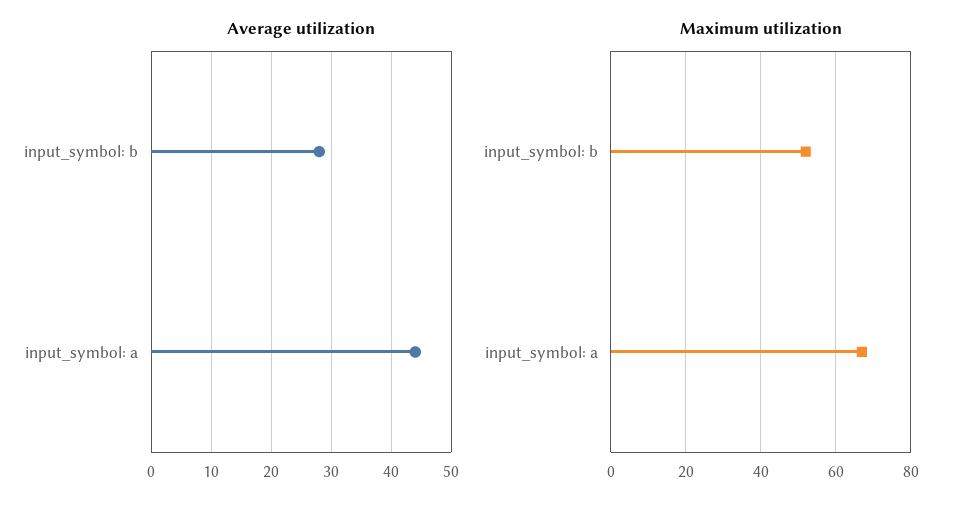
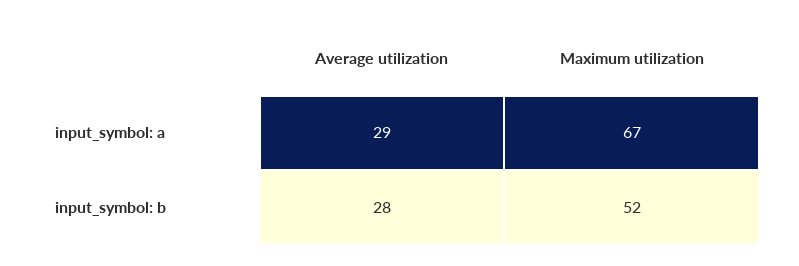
  {
    "Average utilization": {
      "input_symbol: b": 28,
-     "input_symbol: a": 45
+     "input_symbol: a": 29
    },
    "Maximum utilization": {
      "input_symbol: b": 52,
      "input_symbol: a": 67
    }
  }

